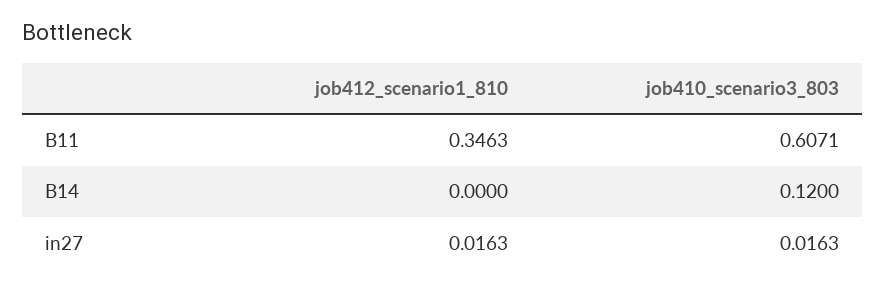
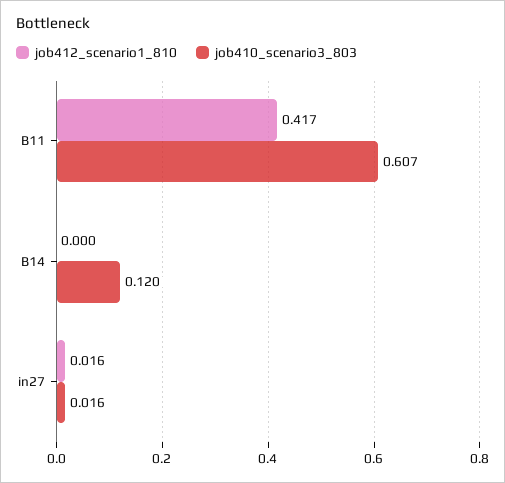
  {
    "job412_scenario1_810": {
-     "B11": 0.3463,
+     "B11": 0.417,
      "B14": 0,
      "in27": 0.0163
    },
    "job410_scenario3_803": {
      "B11": 0.6071,
      "B14": 0.12,
      "in27": 0.0163
    }
  }

